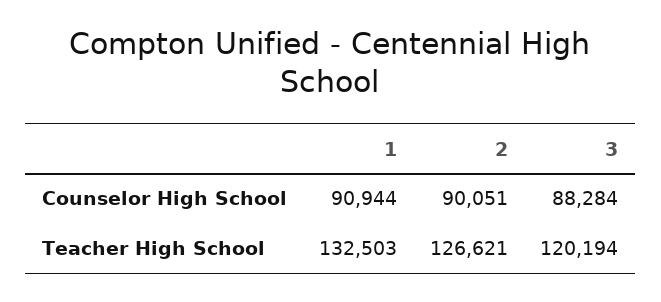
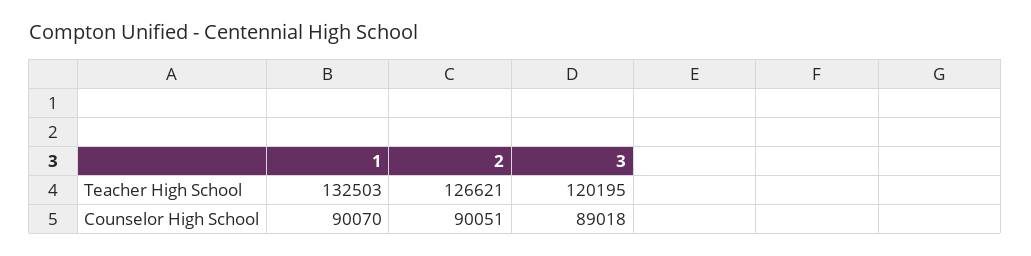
  {
    "1": {
-     "Counselor High School": 90944,
+     "Counselor High School": 90070,
      "Teacher High School": 132503
    },
    "2": {
      "Counselor High School": 90051,
      "Teacher High School": 126621
    },
    "3": {
-     "Counselor High School": 88284,
+     "Counselor High School": 89018,
-     "Teacher High School": 120194
+     "Teacher High School": 120195
    }
  }

